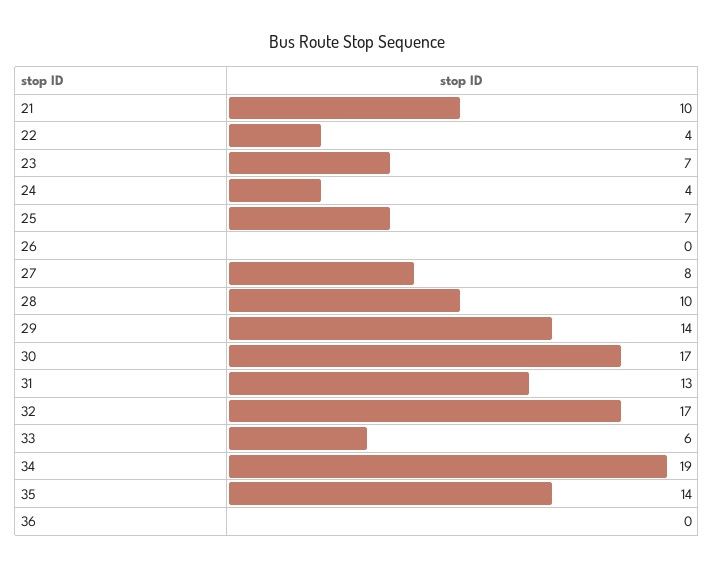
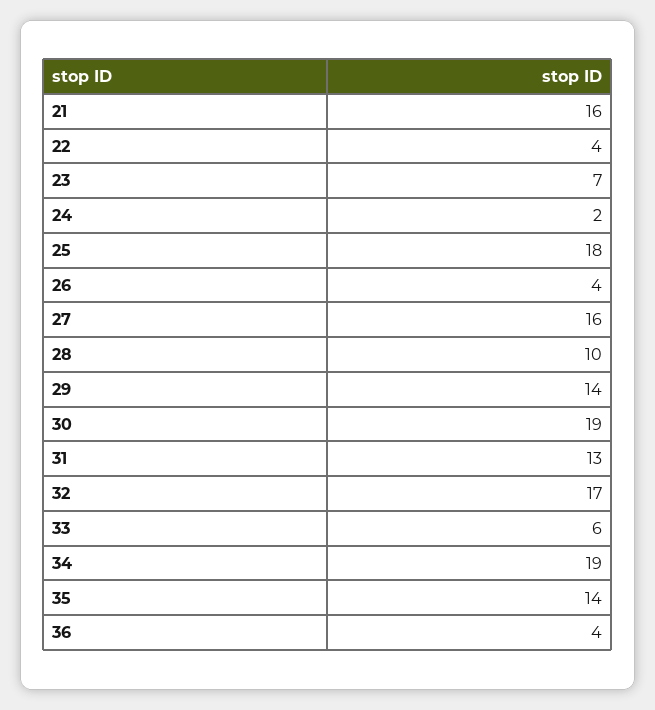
  {
-   "21": 10,
+   "21": 16,
    "22": 4,
    "23": 7,
-   "24": 4,
+   "24": 2,
-   "25": 7,
+   "25": 18,
-   "26": 0,
+   "26": 4,
-   "27": 8,
+   "27": 16,
    "28": 10,
    "29": 14,
-   "30": 17,
+   "30": 19,
    "31": 13,
    "32": 17,
    "33": 6,
    "34": 19,
    "35": 14,
-   "36": 0
+   "36": 4
  }

